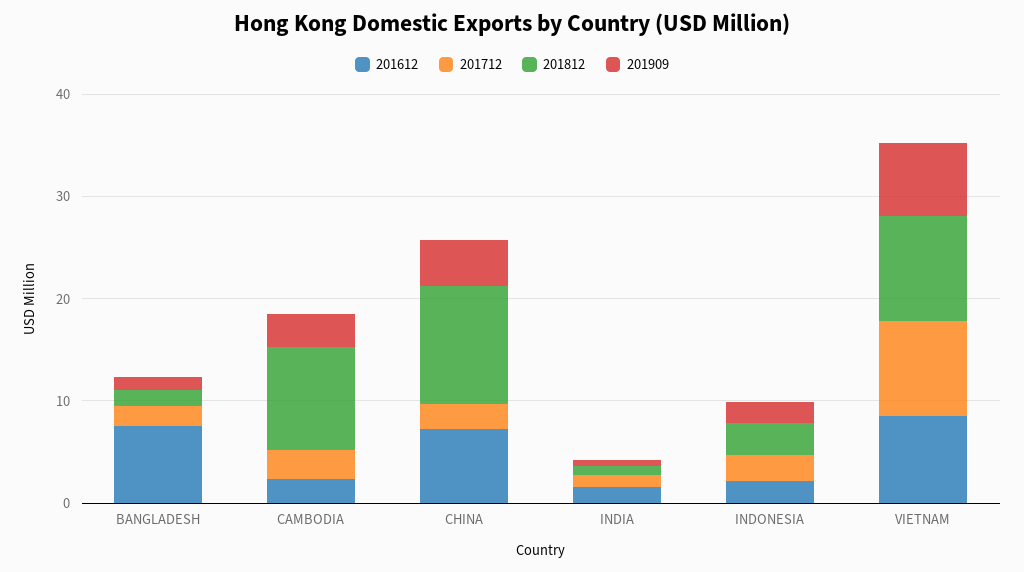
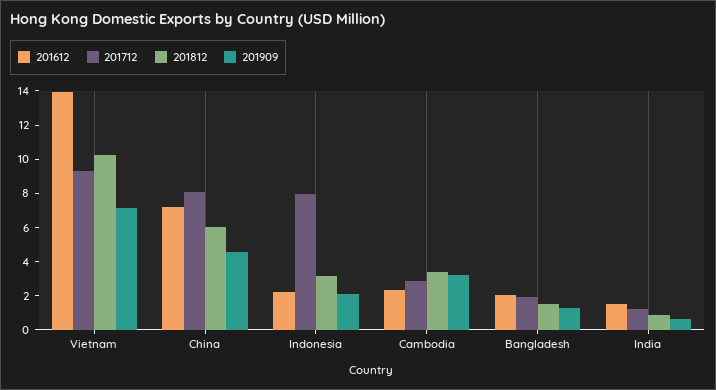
  {
    "201612": {
-     "BANGLADESH": 8,
+     "BANGLADESH": 2,
      "CAMBODIA": 2.5,
      "CHINA": 7,
      "INDIA": 1.5,
      "INDONESIA": 2,
-     "VIETNAM": 8
+     "VIETNAM": 14
    },
    "201712": {
      "BANGLADESH": 2,
      "CAMBODIA": 3,
-     "CHINA": 2,
+     "CHINA": 8,
      "INDIA": 1,
-     "INDONESIA": 2,
+     "INDONESIA": 8,
      "VIETNAM": 9.5
    },
    "201812": {
      "BANGLADESH": 1.5,
-     "CAMBODIA": 10,
+     "CAMBODIA": 3.5,
-     "CHINA": 12,
+     "CHINA": 6,
      "INDIA": 1,
      "INDONESIA": 3,
      "VIETNAM": 10.5
    },
    "201909": {
      "BANGLADESH": 1.5,
      "CAMBODIA": 3,
      "CHINA": 4.5,
      "INDIA": 0.5,
      "INDONESIA": 2,
      "VIETNAM": 7
    }
  }

